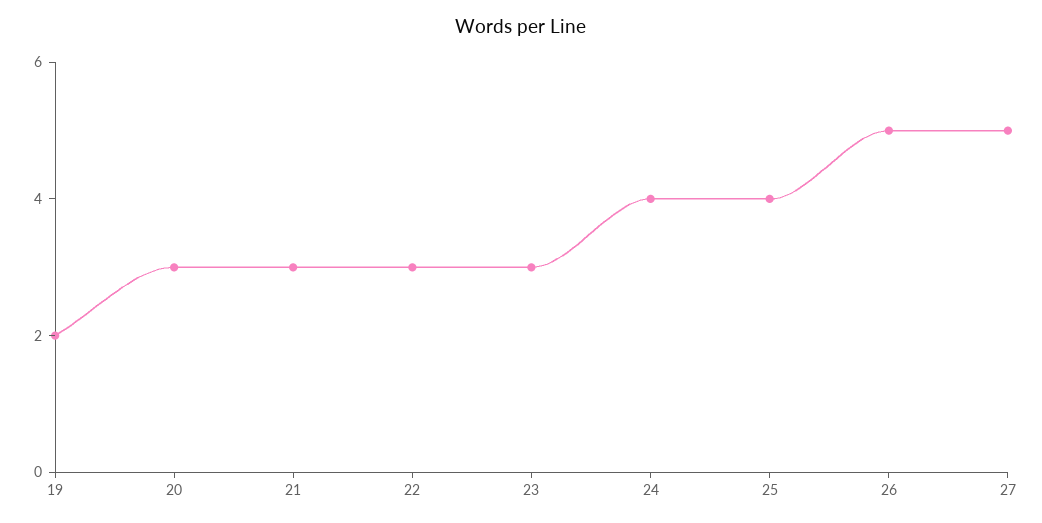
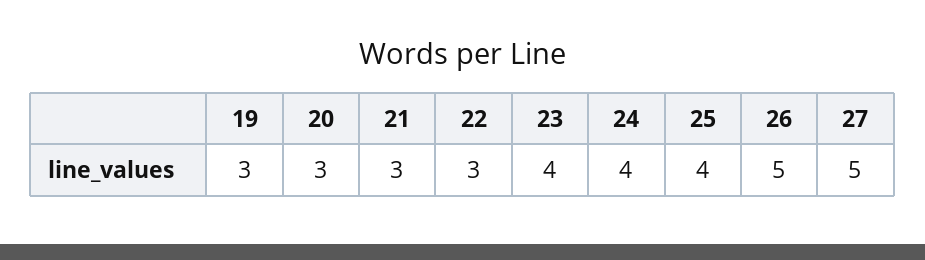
  {
-   "19": 2,
+   "19": 3,
    "20": 3,
    "21": 3,
    "22": 3,
-   "23": 3,
+   "23": 4,
    "24": 4,
    "25": 4,
    "26": 5,
    "27": 5
  }

